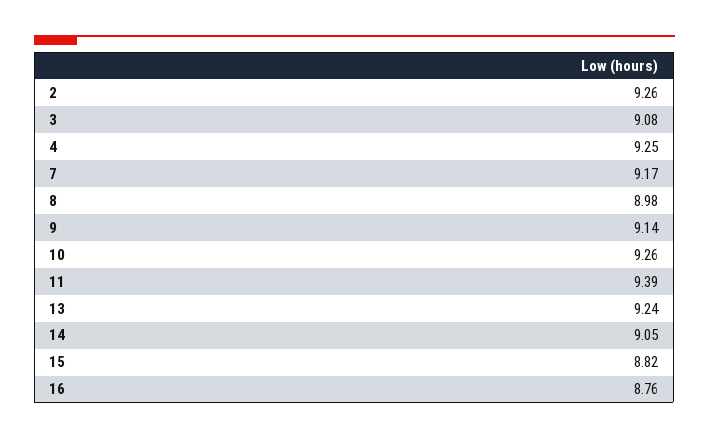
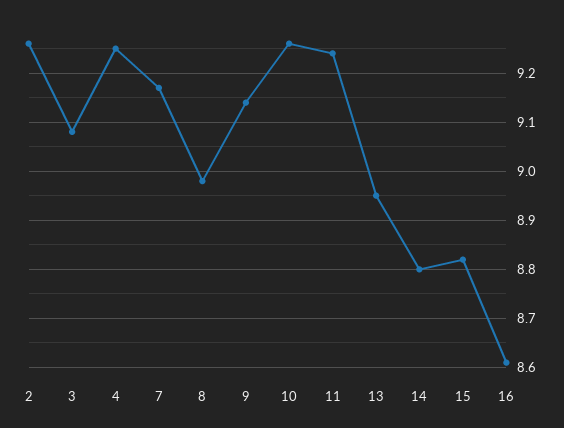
  {
    "2": 9.26,
    "3": 9.08,
    "4": 9.25,
    "7": 9.17,
    "8": 8.98,
    "9": 9.14,
    "10": 9.26,
-   "11": 9.39,
+   "11": 9.25,
-   "13": 9.24,
+   "13": 8.95,
-   "14": 9.05,
+   "14": 8.8,
    "15": 8.82,
-   "16": 8.76
+   "16": 8.6
  }

